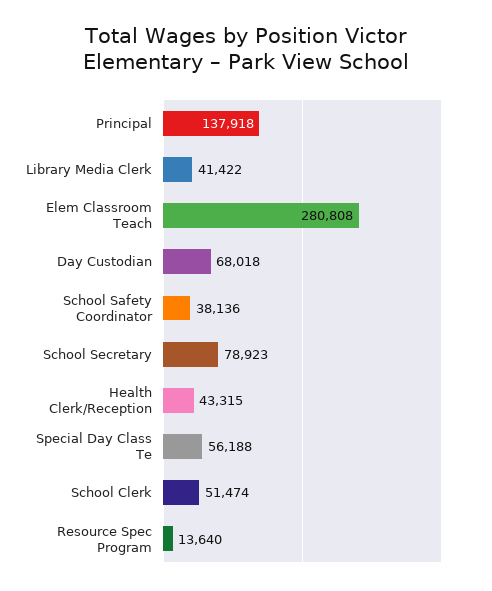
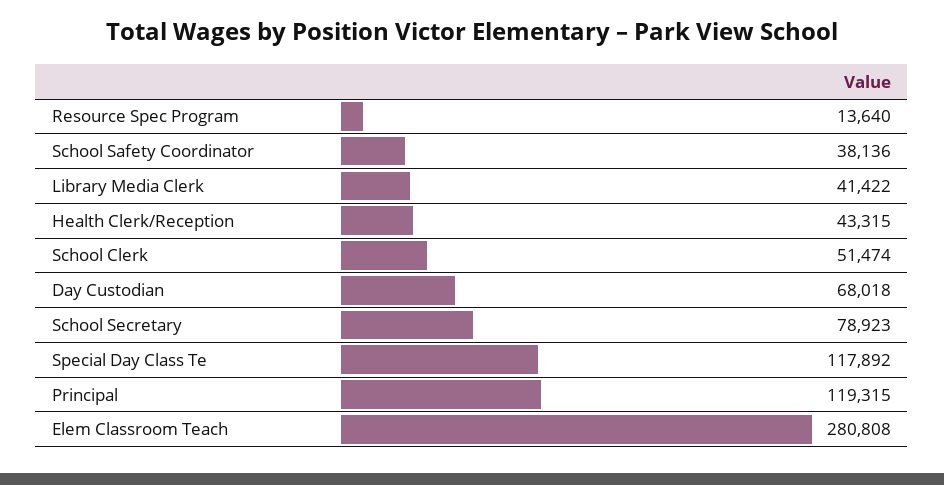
  {
-   "Principal": 137918,
+   "Principal": 119315,
    "Library Media Clerk": 41422,
    "Elem Classroom Teach": 280808,
    "Day Custodian": 68018,
    "School Safety Coordinator": 38136,
    "School Secretary": 78923,
    "Health Clerk/Reception": 43315,
-   "Special Day Class Te": 56188,
+   "Special Day Class Te": 117892,
    "School Clerk": 51474,
    "Resource Spec Program": 13640
  }

